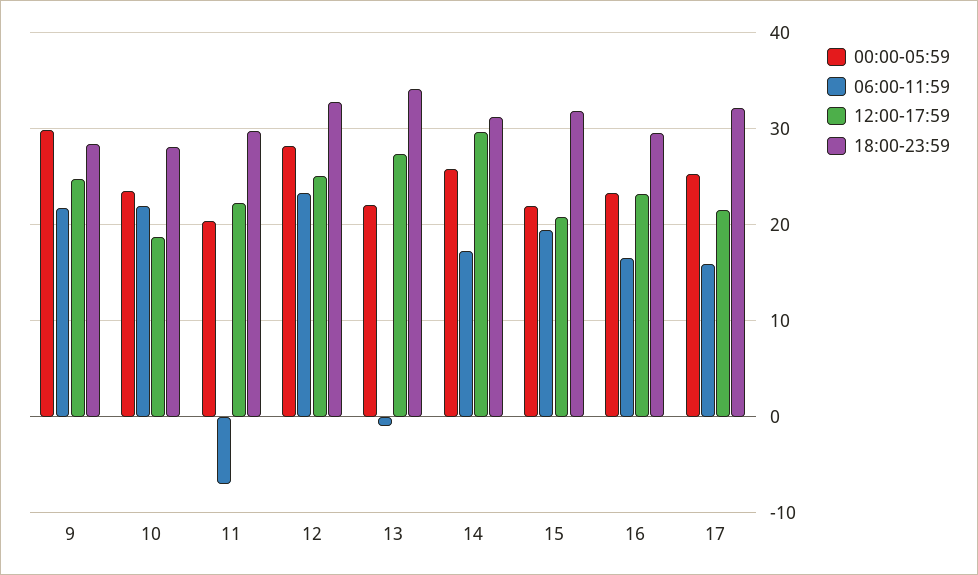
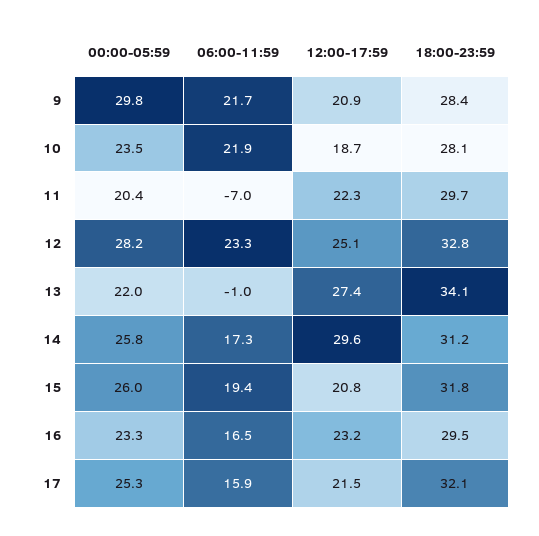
  {
    "00:00-05:59": {
      "9": 29.8,
      "10": 23.5,
      "11": 20.4,
      "12": 28.2,
      "13": 22,
      "14": 25.8,
-     "15": 22,
+     "15": 26,
      "16": 23.3,
      "17": 25.3
    },
    "06:00-11:59": {
      "9": 21.7,
      "10": 21.9,
      "11": -7,
      "12": 23.3,
      "13": -1,
      "14": 17.3,
      "15": 19.4,
      "16": 16.5,
      "17": 15.9
    },
    "12:00-17:59": {
-     "9": 25,
+     "9": 20.9,
      "10": 18.7,
      "11": 22.3,
      "12": 25.1,
      "13": 27.4,
      "14": 29.6,
      "15": 20.8,
      "16": 23.2,
      "17": 21.5
    },
    "18:00-23:59": {
      "9": 28.4,
      "10": 28.1,
      "11": 29.7,
      "12": 32.8,
      "13": 34.1,
      "14": 31.2,
      "15": 31.8,
      "16": 29.5,
      "17": 32.1
    }
  }

